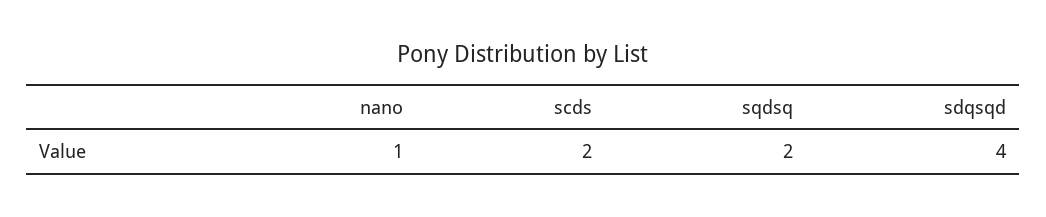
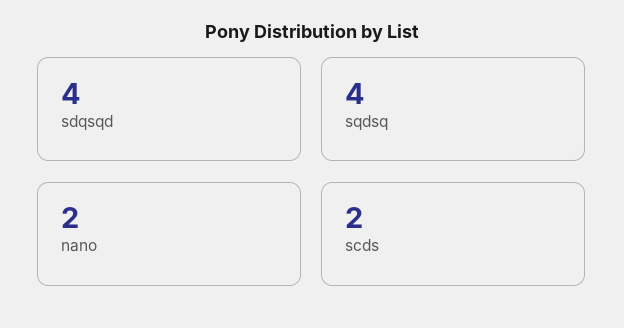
  {
-   "nano": 1,
+   "nano": 2,
    "scds": 2,
-   "sqdsq": 2,
+   "sqdsq": 4,
    "sdqsqd": 4
  }

